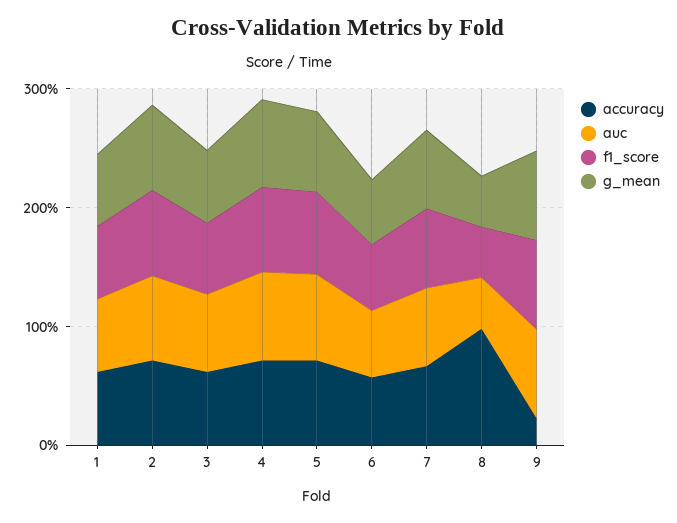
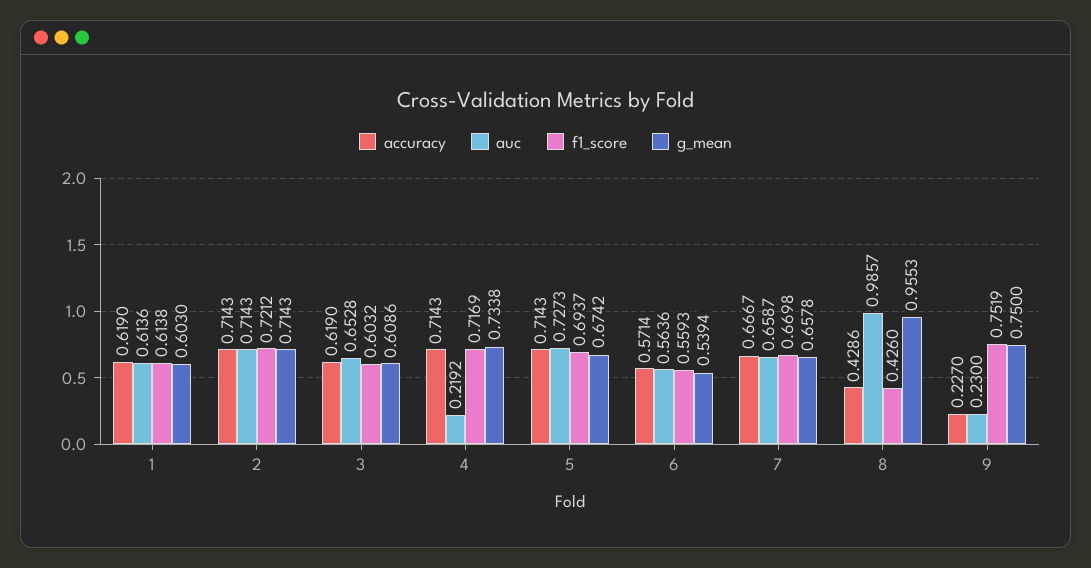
  {
    "accuracy": {
      "1": 0.619,
      "2": 0.7143,
      "3": 0.619,
      "4": 0.7143,
      "5": 0.7143,
      "6": 0.5714,
      "7": 0.6667,
-     "8": 1,
+     "8": 0.4286,
      "9": 0.227
    },
    "auc": {
      "1": 0.6136,
      "2": 0.7143,
      "3": 0.6528,
-     "4": 0.8,
+     "4": 0.2192,
      "5": 0.7273,
      "6": 0.5636,
      "7": 0.6587,
-     "8": 0.4,
+     "8": 0.9857,
-     "9": 0.8
+     "9": 0.23
    },
    "f1_score": {
      "1": 0.6138,
      "2": 0.7212,
      "3": 0.6032,
      "4": 0.7169,
      "5": 0.6937,
      "6": 0.5593,
      "7": 0.6698,
      "8": 0.426,
      "9": 0.7519
    },
    "g_mean": {
      "1": 0.603,
      "2": 0.7143,
      "3": 0.6086,
      "4": 0.7338,
      "5": 0.6742,
      "6": 0.5394,
      "7": 0.6578,
-     "8": 0.4,
+     "8": 0.9553,
      "9": 0.75
    }
  }

